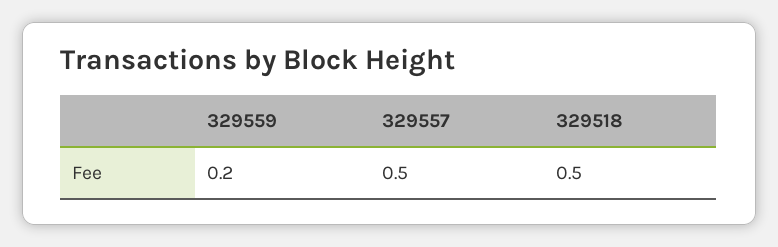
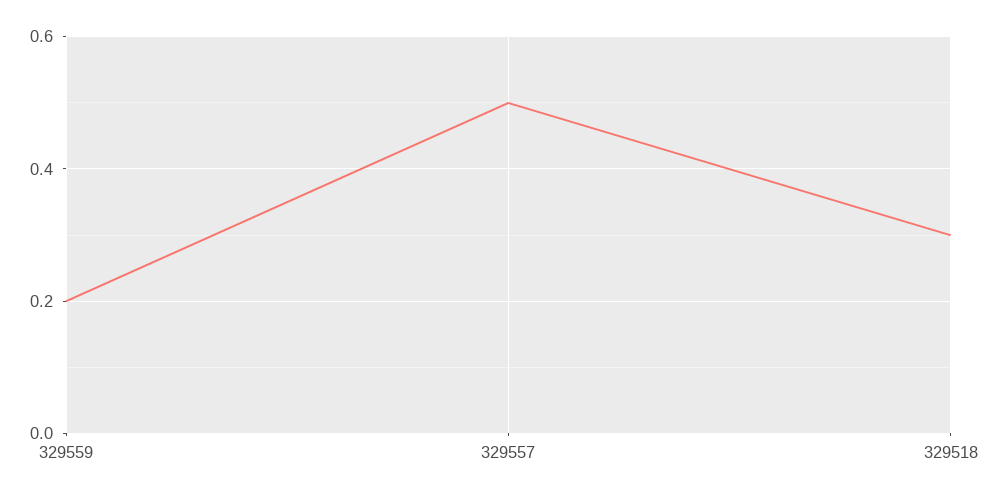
  {
    "329559": 0.2,
    "329557": 0.5,
-   "329518": 0.5
+   "329518": 0.3
  }

